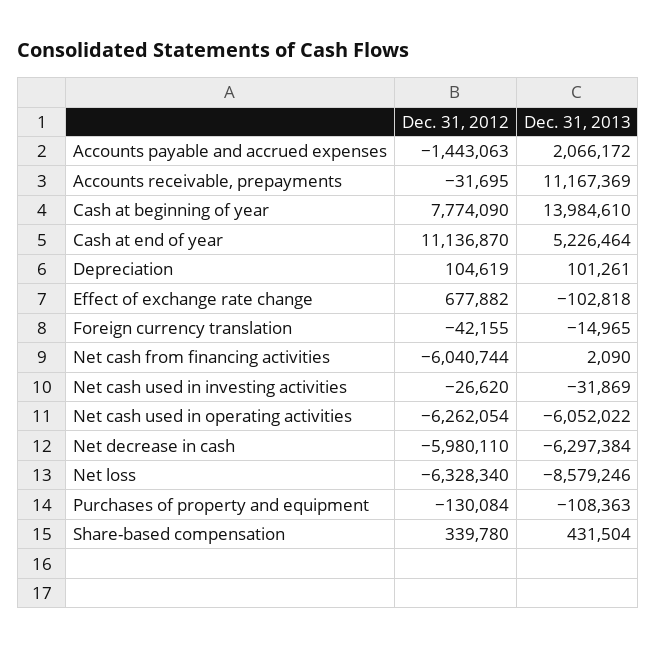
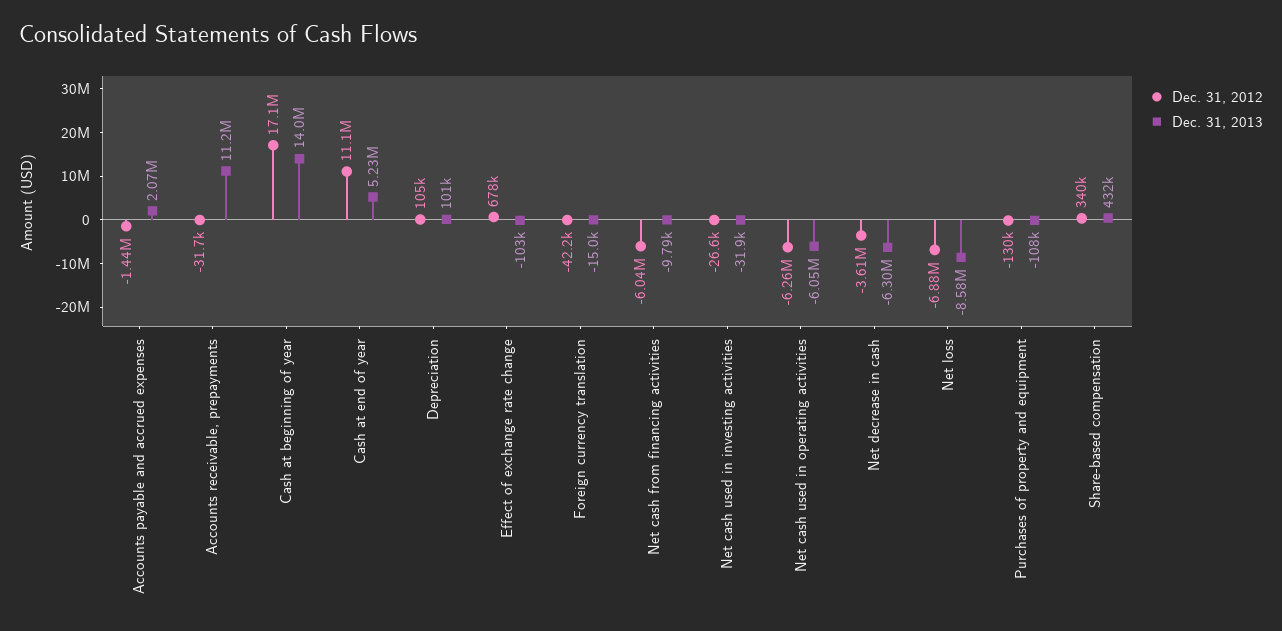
  {
    "Dec. 31, 2012": {
      "Accounts payable and accrued expenses": -1443063,
      "Accounts receivable, prepayments": -31695,
-     "Cash at beginning of year": 7774090,
+     "Cash at beginning of year": 17100000,
      "Cash at end of year": 11136870,
      "Depreciation": 104619,
      "Effect of exchange rate change": 677882,
      "Foreign currency translation": -42155,
      "Net cash from financing activities": -6040744,
      "Net cash used in investing activities": -26620,
      "Net cash used in operating activities": -6262054,
-     "Net decrease in cash": -5980110,
+     "Net decrease in cash": -3610000,
-     "Net loss": -6328340,
+     "Net loss": -6880000,
      "Purchases of property and equipment": -130084,
      "Share-based compensation": 339780
    },
    "Dec. 31, 2013": {
      "Accounts payable and accrued expenses": 2066172,
      "Accounts receivable, prepayments": 11167369,
      "Cash at beginning of year": 13984610,
      "Cash at end of year": 5226464,
      "Depreciation": 101261,
      "Effect of exchange rate change": -102818,
      "Foreign currency translation": -14965,
-     "Net cash from financing activities": 2090,
+     "Net cash from financing activities": -9790,
      "Net cash used in investing activities": -31869,
      "Net cash used in operating activities": -6052022,
      "Net decrease in cash": -6297384,
      "Net loss": -8579246,
      "Purchases of property and equipment": -108363,
      "Share-based compensation": 431504
    }
  }

